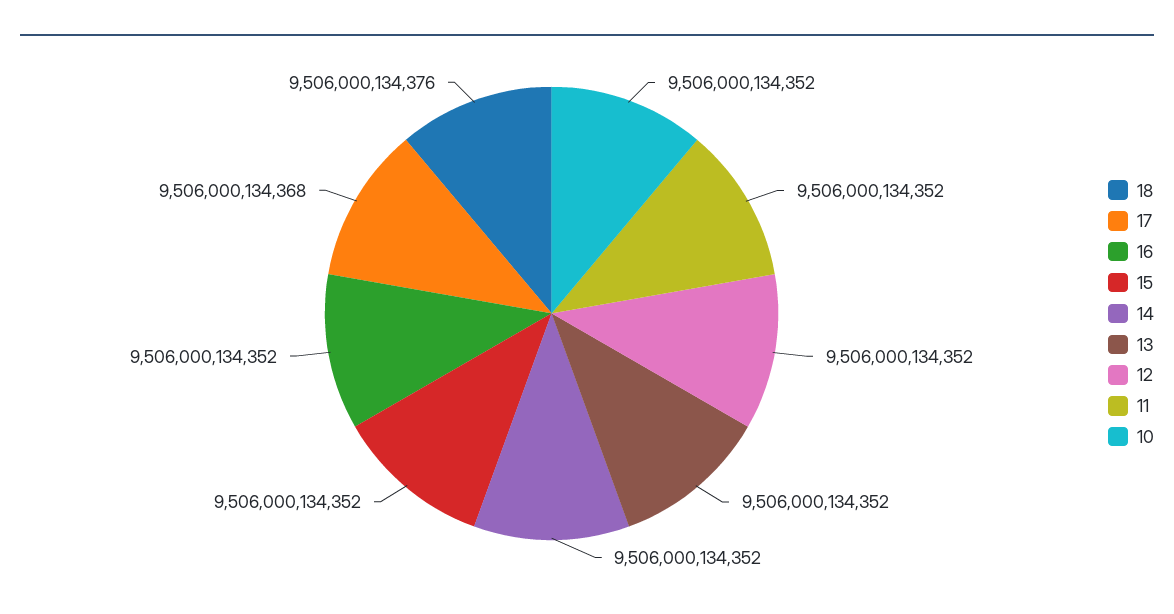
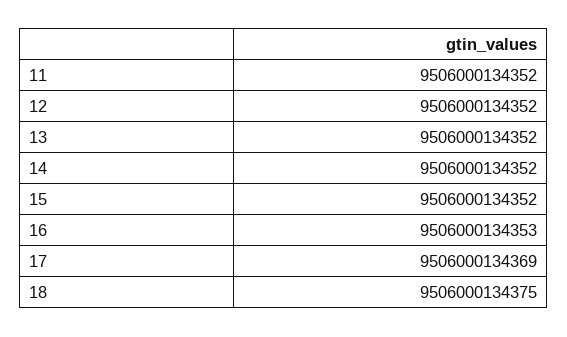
  {
-   "18": 9506000134376,
+   "18": 9506000134375,
-   "17": 9506000134368,
+   "17": 9506000134369,
-   "16": 9506000134352,
+   "16": 9506000134353,
    "15": 9506000134352,
    "14": 9506000134352,
    "13": 9506000134352,
    "12": 9506000134352,
-   "11": 9506000134352,
+   "11": 9506000134352
-   "10": 9506000134352
  }

